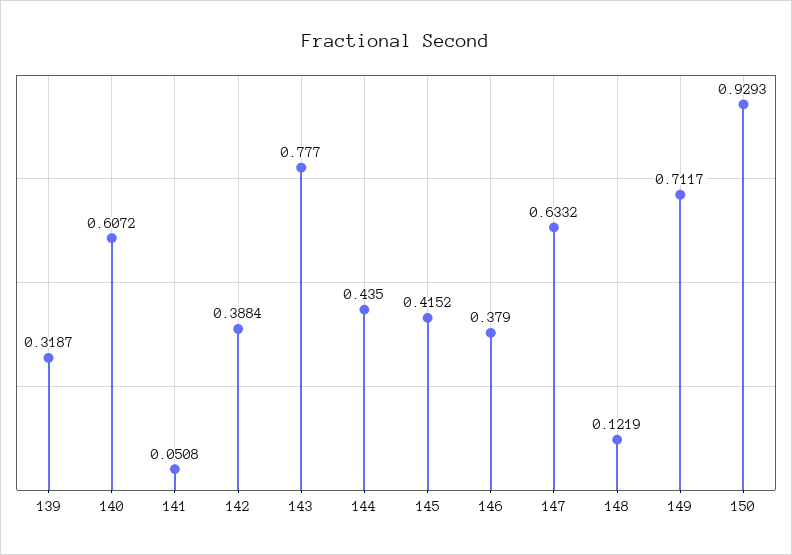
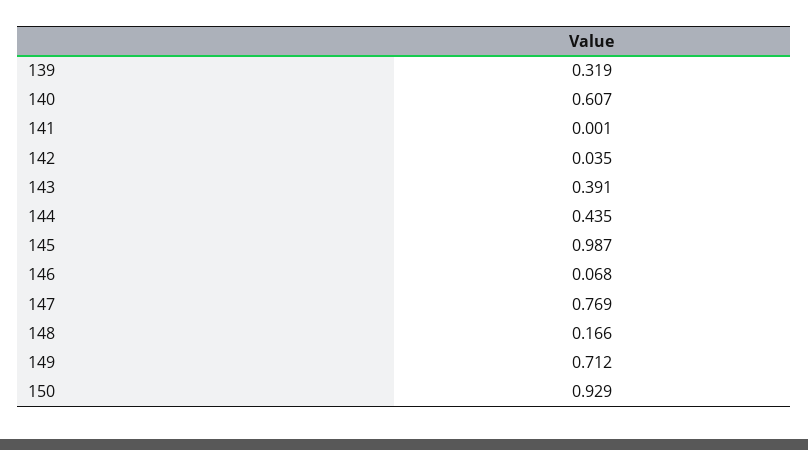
  {
    "139": 0.3187,
    "140": 0.6072,
-   "141": 0.0508,
+   "141": 0.001,
-   "142": 0.3884,
+   "142": 0.035,
-   "143": 0.777,
+   "143": 0.391,
    "144": 0.435,
-   "145": 0.4152,
+   "145": 0.987,
-   "146": 0.379,
+   "146": 0.068,
-   "147": 0.6332,
+   "147": 0.769,
-   "148": 0.1219,
+   "148": 0.166,
    "149": 0.7117,
    "150": 0.9293
  }

